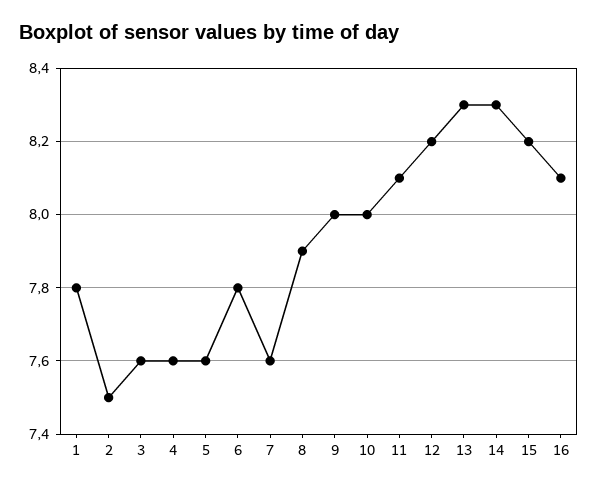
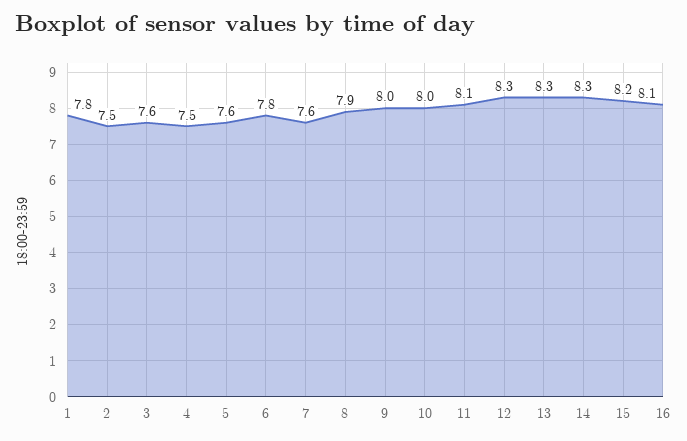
  {
    "1": 7.8,
    "2": 7.5,
    "3": 7.6,
-   "4": 7.6,
+   "4": 7.5,
    "5": 7.6,
    "6": 7.8,
    "7": 7.6,
    "8": 7.9,
    "9": 8,
    "10": 8,
    "11": 8.1,
-   "12": 8.2,
+   "12": 8.3,
    "13": 8.3,
    "14": 8.3,
    "15": 8.2,
    "16": 8.1
  }

